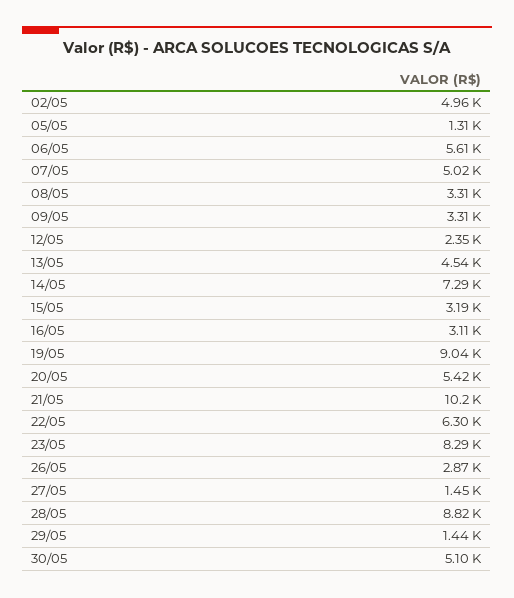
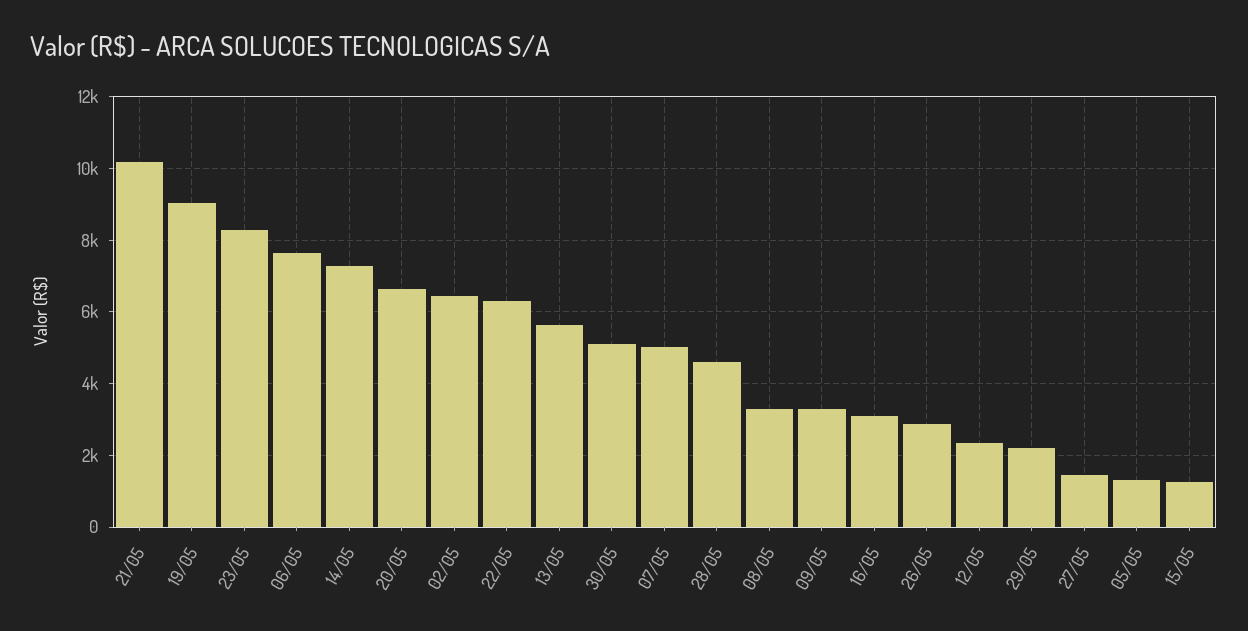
  {
-   "02/05": 4960,
+   "02/05": 6400,
    "05/05": 1310,
-   "06/05": 5610,
+   "06/05": 7600,
    "07/05": 5020,
    "08/05": 3310,
    "09/05": 3310,
    "12/05": 2350,
-   "13/05": 4540,
+   "13/05": 5600,
    "14/05": 7290,
-   "15/05": 3190,
+   "15/05": 1200,
    "16/05": 3110,
    "19/05": 9040,
-   "20/05": 5420,
+   "20/05": 6600,
    "21/05": 10200,
    "22/05": 6300,
    "23/05": 8290,
    "26/05": 2870,
    "27/05": 1450,
-   "28/05": 8820,
+   "28/05": 4600,
-   "29/05": 1440,
+   "29/05": 2200,
    "30/05": 5100
  }

